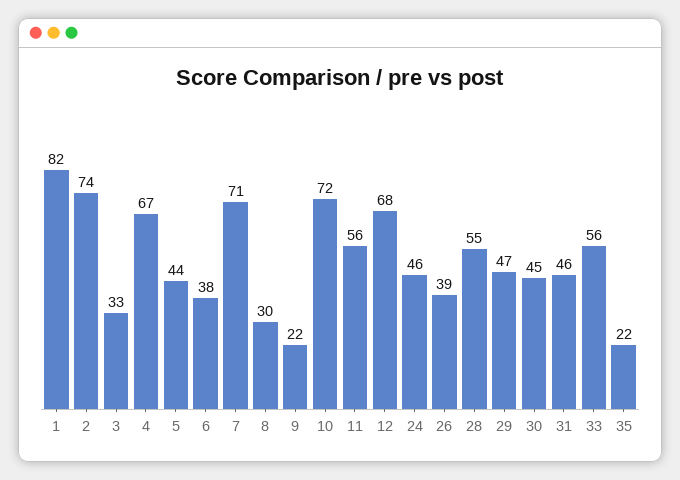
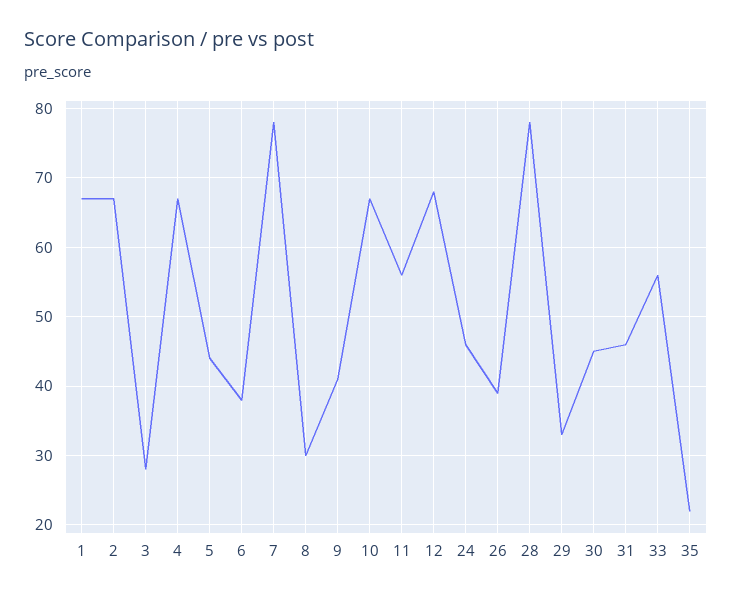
  {
-   "1": 82,
+   "1": 67,
-   "2": 74,
+   "2": 67,
-   "3": 33,
+   "3": 28,
    "4": 67,
    "5": 44,
    "6": 38,
-   "7": 71,
+   "7": 78,
    "8": 30,
-   "9": 22,
+   "9": 41,
-   "10": 72,
+   "10": 67,
    "11": 56,
    "12": 68,
    "24": 46,
    "26": 39,
-   "28": 55,
+   "28": 78,
-   "29": 47,
+   "29": 33,
    "30": 45,
    "31": 46,
    "33": 56,
    "35": 22
  }

